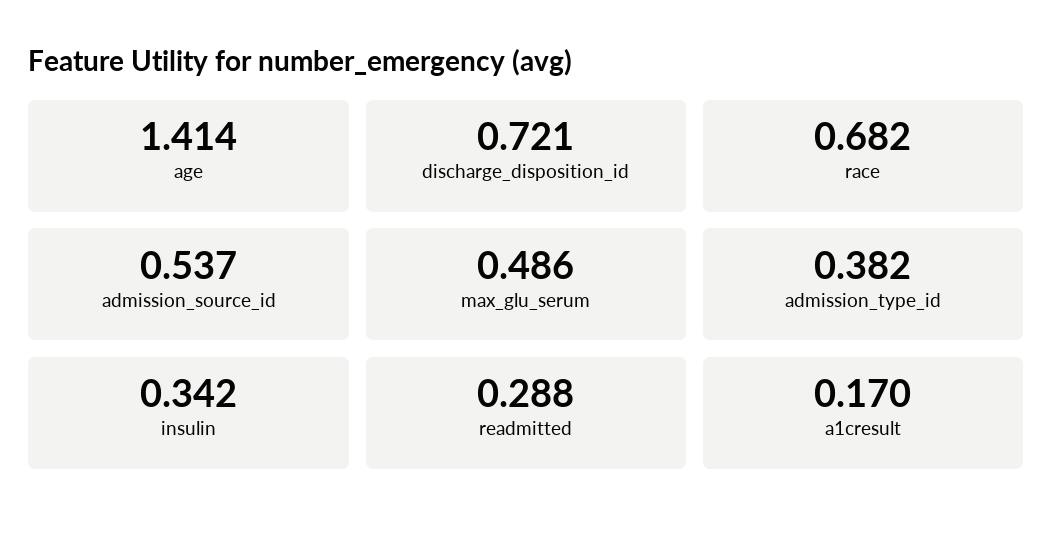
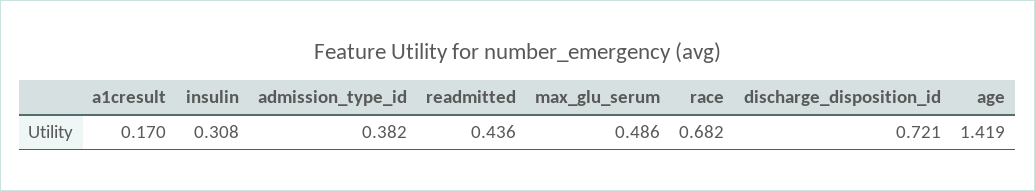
  {
-   "age": 1.414,
+   "age": 1.419,
    "discharge_disposition_id": 0.721,
    "race": 0.682,
-   "admission_source_id": 0.537,
    "max_glu_serum": 0.486,
    "admission_type_id": 0.382,
-   "insulin": 0.342,
+   "insulin": 0.308,
-   "readmitted": 0.288,
+   "readmitted": 0.436,
    "a1cresult": 0.17
  }

